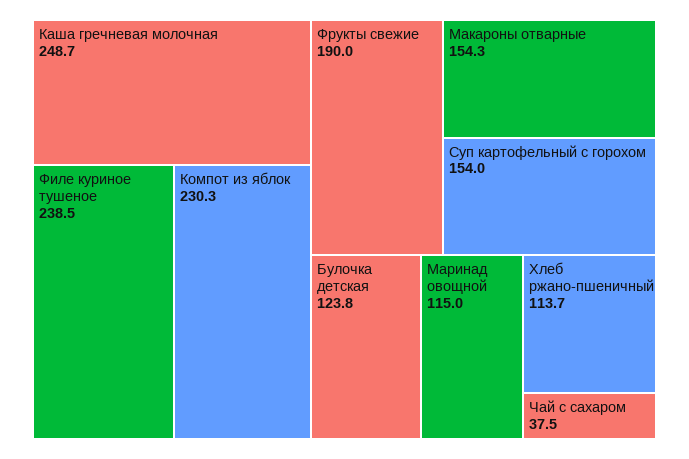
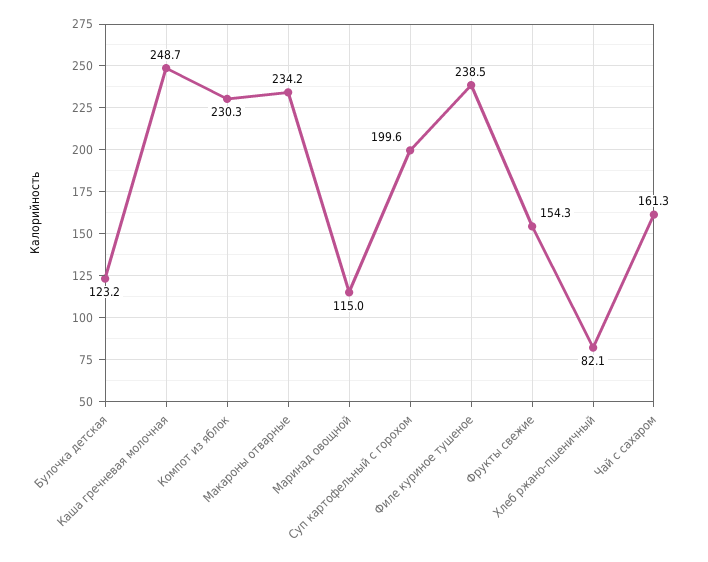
  {
    "Каша гречневая молочная": 248.7,
    "Филе куриное тушеное": 238.5,
    "Компот из яблок": 230.3,
-   "Фрукты свежие": 190,
+   "Фрукты свежие": 154.3,
-   "Макароны отварные": 154.3,
+   "Макароны отварные": 234.2,
-   "Суп картофельный с горохом": 154,
+   "Суп картофельный с горохом": 199.6,
-   "Булочка детская": 123.8,
+   "Булочка детская": 123.2,
    "Маринад овощной": 115,
-   "Хлеб ржано-пшеничный": 113.7,
+   "Хлеб ржано-пшеничный": 82.1,
-   "Чай с сахаром": 37.5
+   "Чай с сахаром": 161.3
  }

